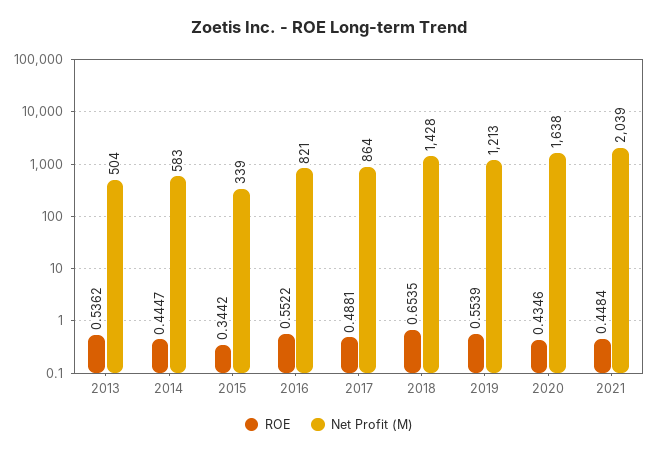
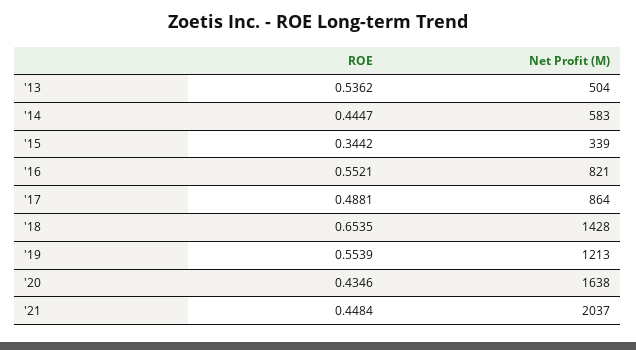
  {
    "ROE": {
      "2013": 0.5362,
      "2014": 0.4447,
      "2015": 0.3442,
-     "2016": 0.5522,
+     "2016": 0.5521,
      "2017": 0.4881,
      "2018": 0.6535,
      "2019": 0.5539,
      "2020": 0.4346,
      "2021": 0.4484
    },
    "Net Profit (M)": {
      "2013": 504,
      "2014": 583,
      "2015": 339,
      "2016": 821,
      "2017": 864,
      "2018": 1428,
      "2019": 1213,
      "2020": 1638,
-     "2021": 2039
+     "2021": 2037
    }
  }

